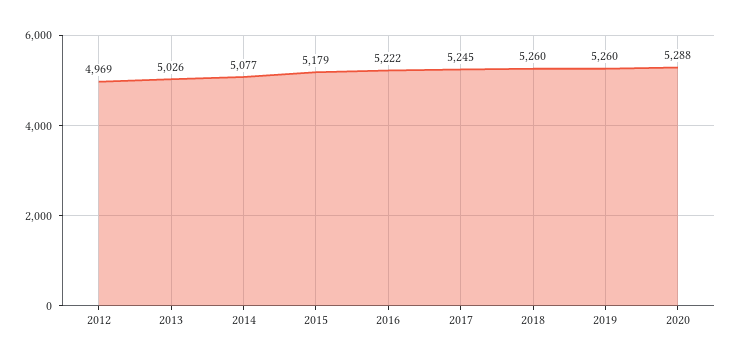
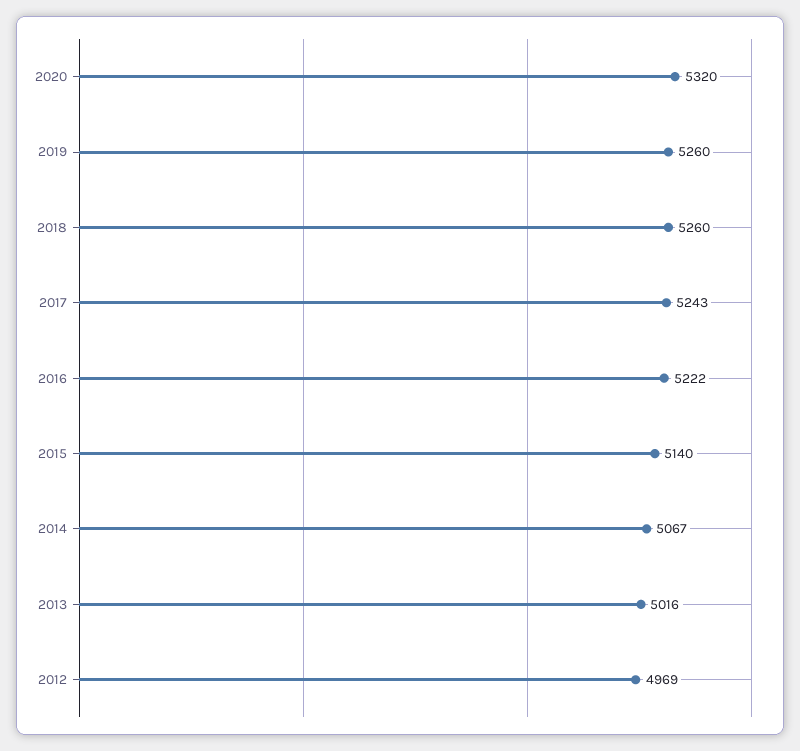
  {
    "2012": 4969,
-   "2013": 5026,
+   "2013": 5016,
-   "2014": 5077,
+   "2014": 5067,
-   "2015": 5179,
+   "2015": 5140,
    "2016": 5222,
-   "2017": 5245,
+   "2017": 5243,
    "2018": 5260,
    "2019": 5260,
-   "2020": 5288
+   "2020": 5320
  }

